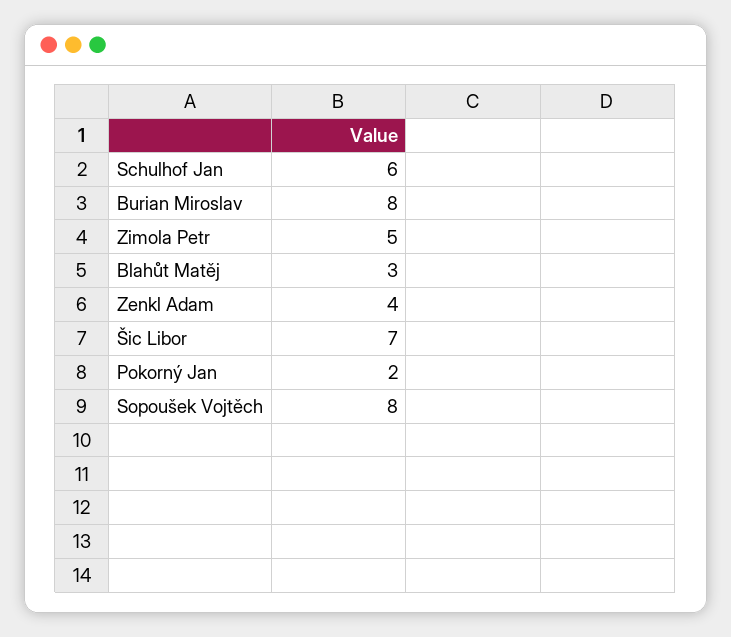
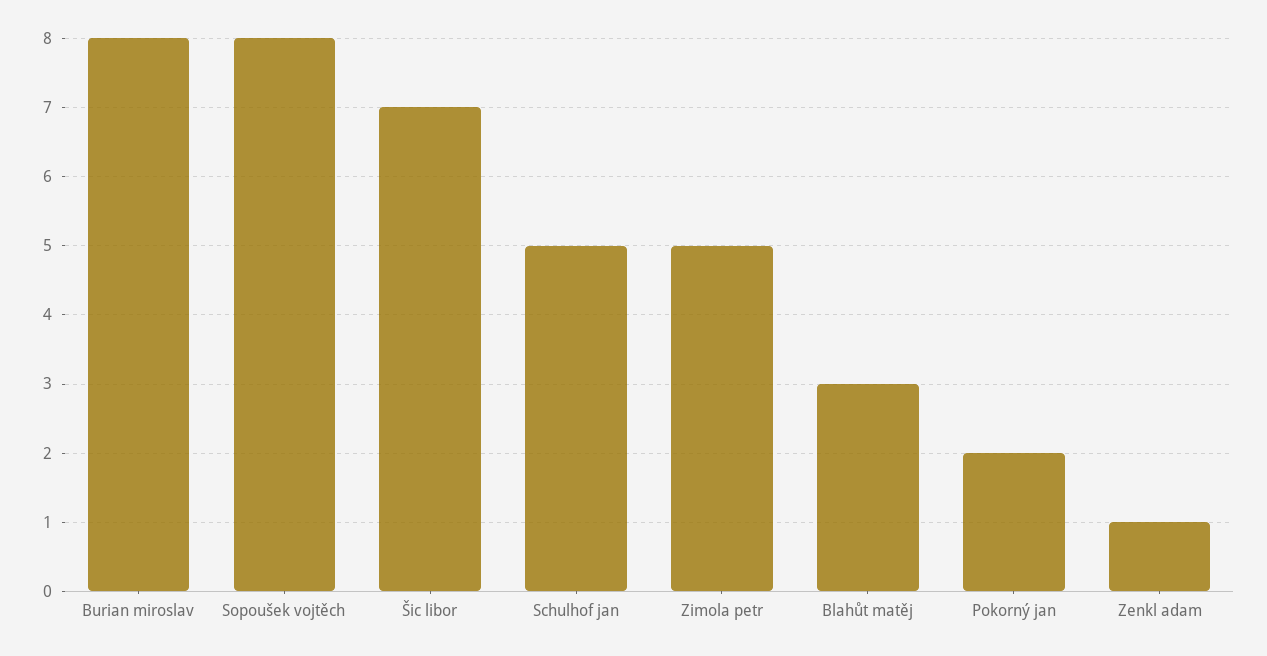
  {
-   "Schulhof Jan": 6,
+   "Schulhof Jan": 5,
    "Burian Miroslav": 8,
    "Zimola Petr": 5,
    "Blahůt Matěj": 3,
-   "Zenkl Adam": 4,
+   "Zenkl Adam": 1,
    "Šic Libor": 7,
    "Pokorný Jan": 2,
    "Sopoušek Vojtěch": 8
  }

